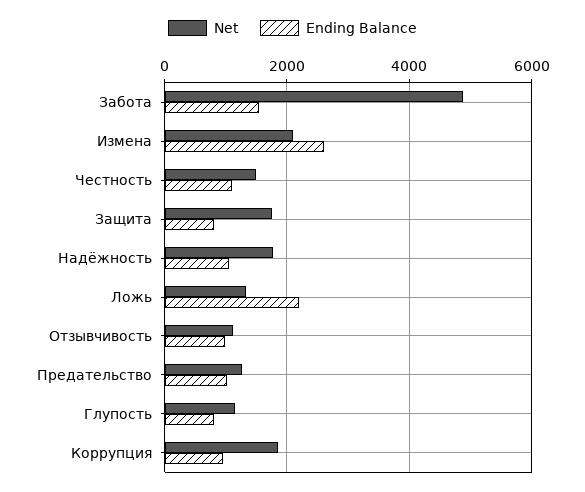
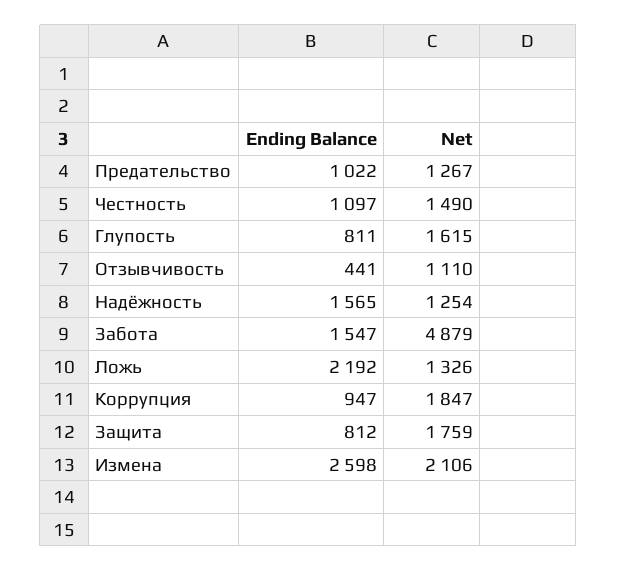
  {
    "Net": {
      "Забота": 4879,
      "Измена": 2106,
      "Честность": 1490,
      "Защита": 1759,
-     "Надёжность": 1800,
+     "Надёжность": 1254,
      "Ложь": 1326,
      "Отзывчивость": 1110,
      "Предательство": 1267,
-     "Глупость": 1200,
+     "Глупость": 1615,
      "Коррупция": 1847
    },
    "Ending Balance": {
      "Забота": 1547,
      "Измена": 2598,
      "Честность": 1097,
      "Защита": 812,
-     "Надёжность": 1000,
+     "Надёжность": 1565,
      "Ложь": 2192,
-     "Отзывчивость": 1000,
+     "Отзывчивость": 441,
      "Предательство": 1022,
      "Глупость": 811,
      "Коррупция": 947
    }
  }

